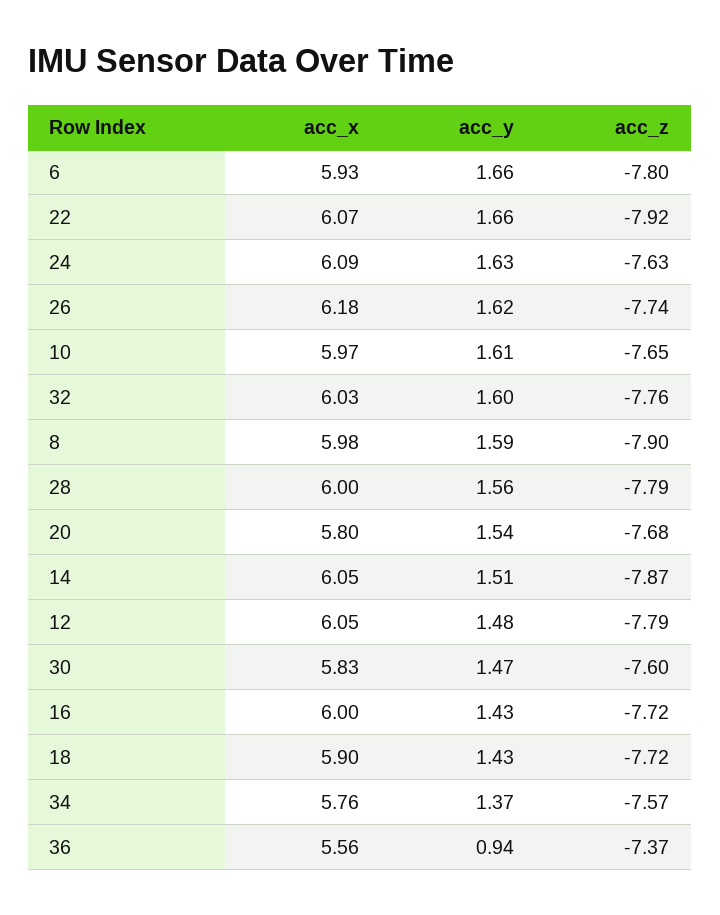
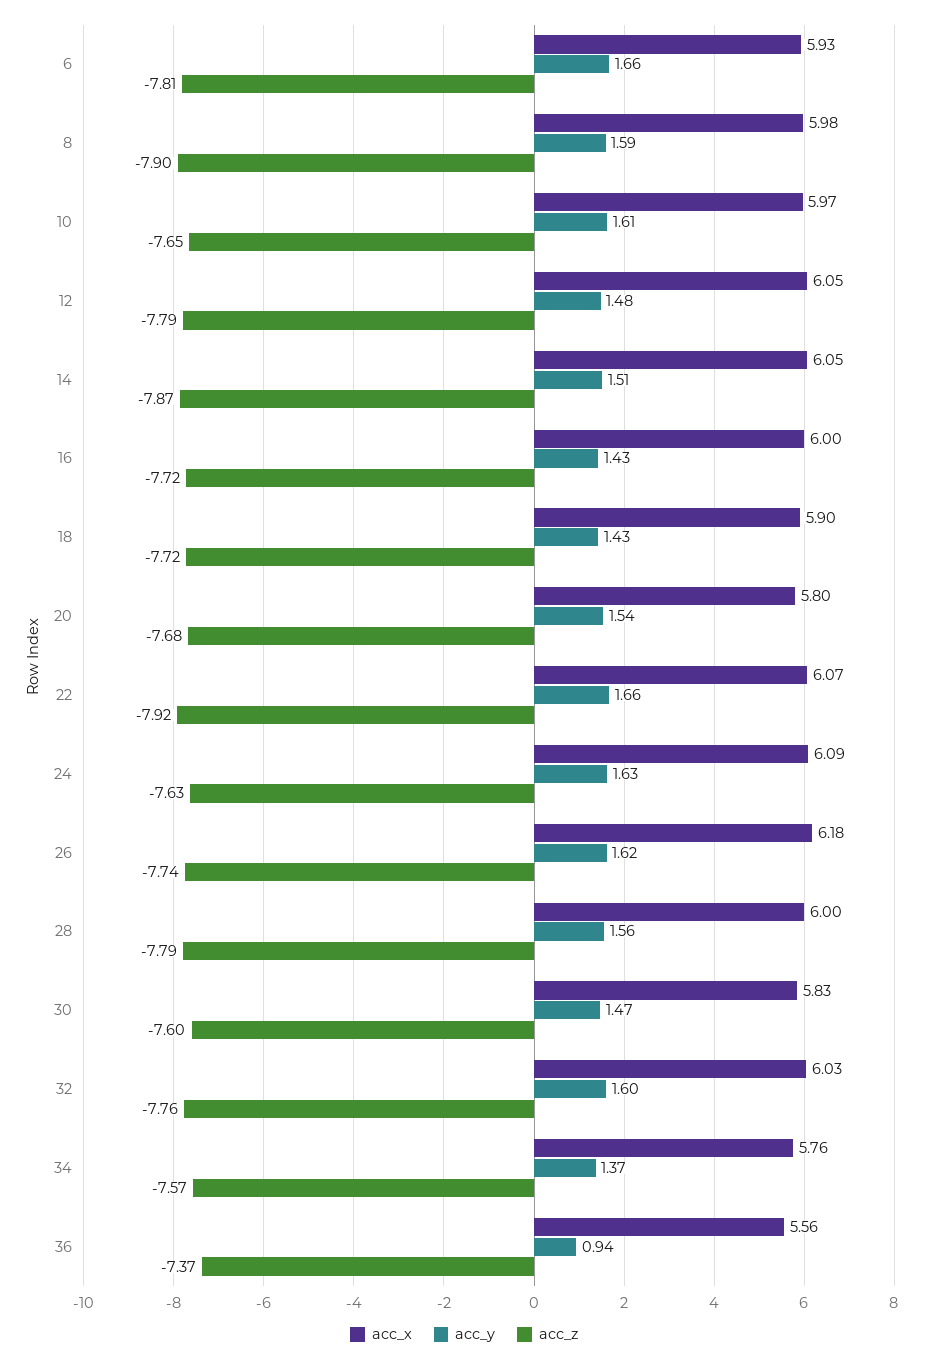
  {
    "acc_x": {
      "6": 5.93,
      "22": 6.07,
      "24": 6.09,
      "26": 6.18,
      "10": 5.97,
      "32": 6.03,
      "8": 5.98,
      "28": 6,
      "20": 5.8,
      "14": 6.05,
      "12": 6.05,
      "30": 5.83,
      "16": 6,
      "18": 5.9,
      "34": 5.76,
      "36": 5.56
    },
    "acc_y": {
      "6": 1.66,
      "22": 1.66,
      "24": 1.63,
      "26": 1.62,
      "10": 1.61,
      "32": 1.6,
      "8": 1.59,
      "28": 1.56,
      "20": 1.54,
      "14": 1.51,
      "12": 1.48,
      "30": 1.47,
      "16": 1.43,
      "18": 1.43,
      "34": 1.37,
      "36": 0.94
    },
    "acc_z": {
-     "6": -7.8,
+     "6": -7.81,
      "22": -7.92,
      "24": -7.63,
      "26": -7.74,
      "10": -7.65,
      "32": -7.76,
      "8": -7.9,
      "28": -7.79,
      "20": -7.68,
      "14": -7.87,
      "12": -7.79,
      "30": -7.6,
      "16": -7.72,
      "18": -7.72,
      "34": -7.57,
      "36": -7.37
    }
  }

